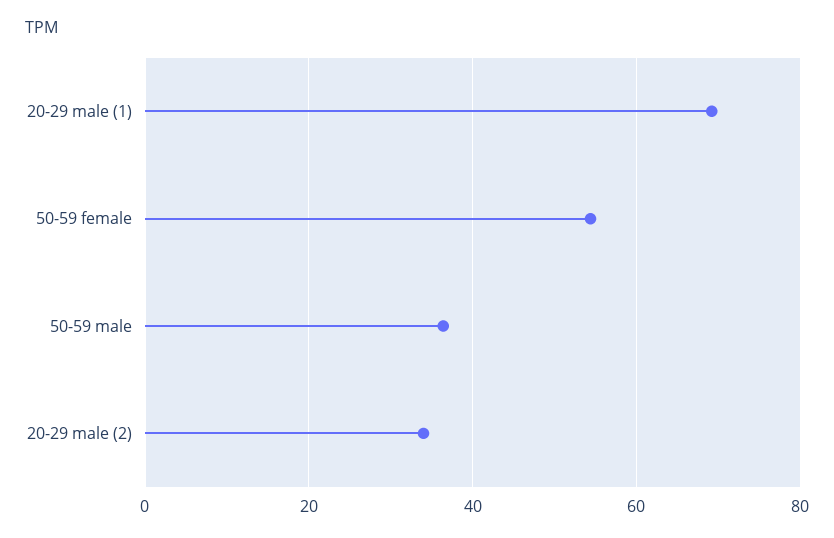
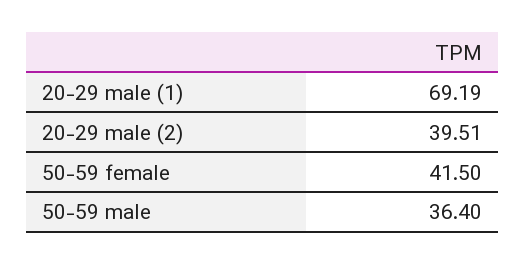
  {
    "20-29 male (1)": 69.19,
-   "50-59 female": 54,
+   "50-59 female": 41.5,
    "50-59 male": 36.4,
-   "20-29 male (2)": 34
+   "20-29 male (2)": 39.51
  }

